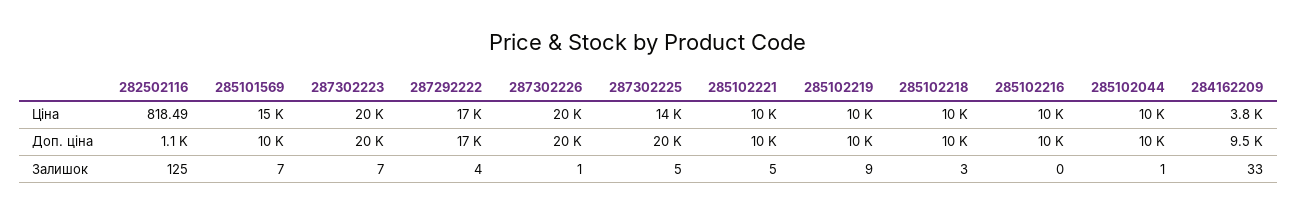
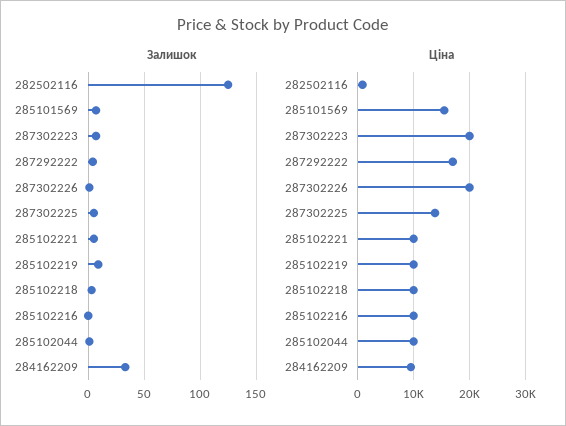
  {
    "Ціна": {
      "282502116": 818.49,
      "285101569": 15000,
      "287302223": 20000,
      "287292222": 17000,
      "287302226": 20000,
      "287302225": 14000,
      "285102221": 10000,
      "285102219": 10000,
      "285102218": 10000,
      "285102216": 10000,
      "285102044": 10000,
-     "284162209": 3800
+     "284162209": 10000
    },
-   "Доп. ціна": {
-     "282502116": 1100,
-     "285101569": 10000,
-     "287302223": 20000,
-     "287292222": 17000,
-     "287302226": 20000,
-     "287302225": 20000,
-     "285102221": 10000,
-     "285102219": 10000,
-     "285102218": 10000,
-     "285102216": 10000,
-     "285102044": 10000,
-     "284162209": 9500
-   },
    "Залишок": {
      "282502116": 125,
      "285101569": 7,
      "287302223": 7,
      "287292222": 4,
      "287302226": 1,
      "287302225": 5,
      "285102221": 5,
      "285102219": 9,
      "285102218": 3,
      "285102216": 0,
      "285102044": 1,
      "284162209": 33
    }
  }

